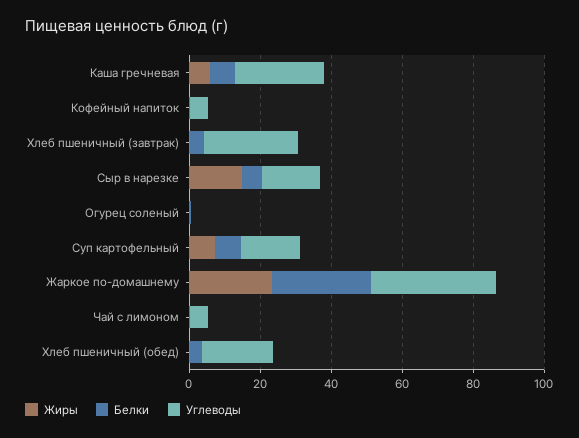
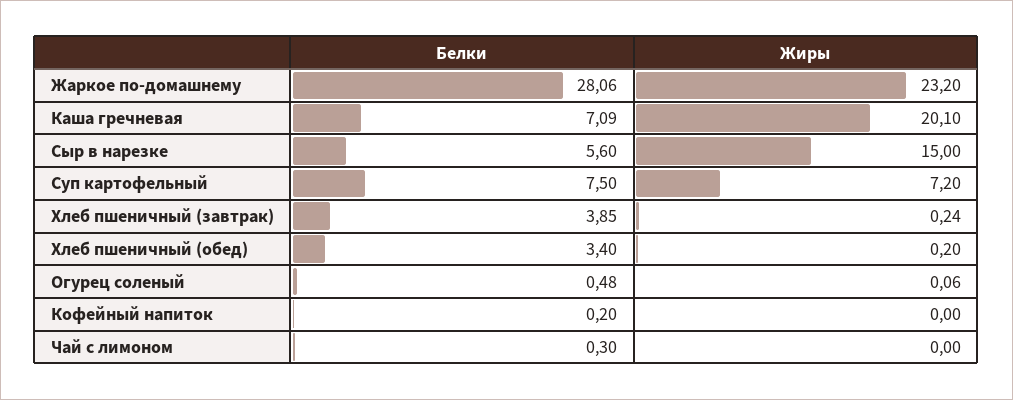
  {
    "Жиры": {
-     "Каша гречневая": 5,
+     "Каша гречневая": 20.1,
      "Кофейный напиток": 0,
      "Хлеб пшеничный (завтрак)": 0.24,
      "Сыр в нарезке": 15,
      "Огурец соленый": 0.06,
      "Суп картофельный": 7.2,
      "Жаркое по-домашнему": 23.2,
      "Чай с лимоном": 0,
      "Хлеб пшеничный (обед)": 0.2
    },
    "Белки": {
      "Каша гречневая": 7.09,
      "Кофейный напиток": 0.2,
      "Хлеб пшеничный (завтрак)": 3.85,
      "Сыр в нарезке": 5.6,
      "Огурец соленый": 0.48,
      "Суп картофельный": 7.5,
      "Жаркое по-домашнему": 28.06,
      "Чай с лимоном": 0.3,
      "Хлеб пшеничный (обед)": 3.4
-   },
+   }
-   "Углеводы": {
-     "Каша гречневая": 25,
-     "Кофейный напиток": 5,
-     "Хлеб пшеничный (завтрак)": 25,
-     "Сыр в нарезке": 15,
-     "Огурец соленый": 0,
-     "Суп картофельный": 15,
-     "Жаркое по-домашнему": 35,
-     "Чай с лимоном": 5,
-     "Хлеб пшеничный (обед)": 20
-   }
  }

